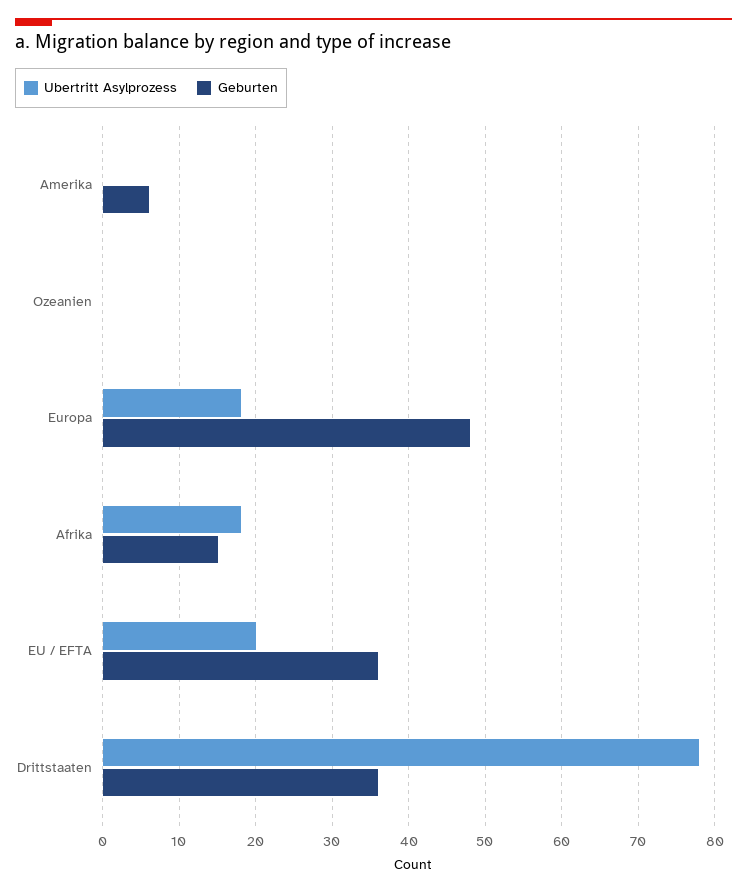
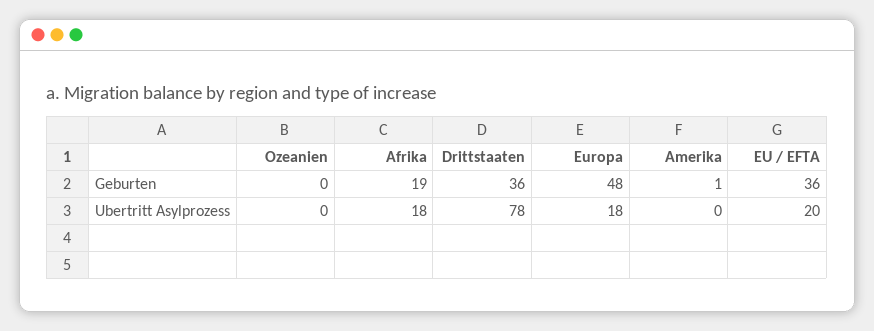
  {
    "Ubertritt Asylprozess": {
      "Amerika": 0,
      "Ozeanien": 0,
      "Europa": 18,
      "Afrika": 18,
      "EU / EFTA": 20,
      "Drittstaaten": 78
    },
    "Geburten": {
-     "Amerika": 6,
+     "Amerika": 1,
      "Ozeanien": 0,
      "Europa": 48,
-     "Afrika": 15,
+     "Afrika": 19,
      "EU / EFTA": 36,
      "Drittstaaten": 36
    }
  }

